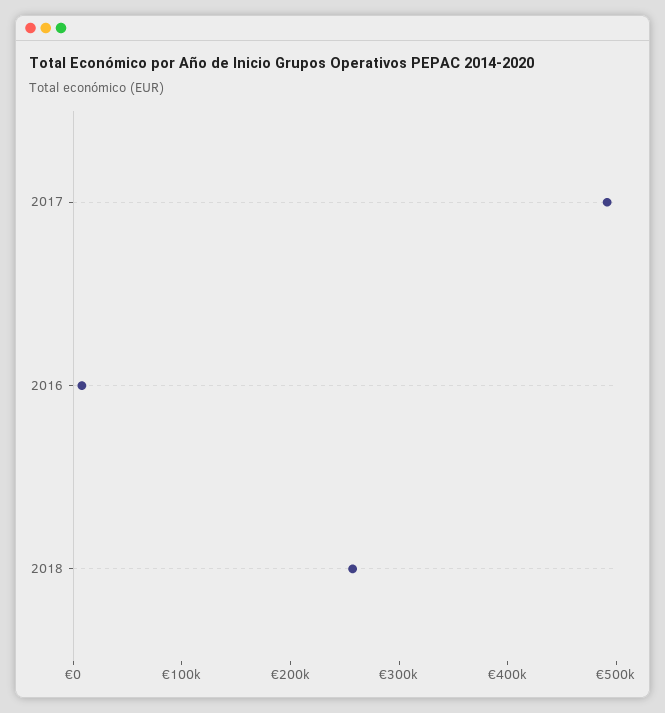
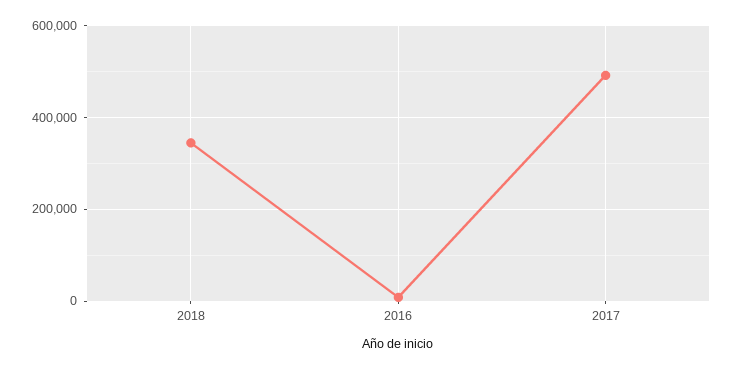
  {
    "2017": 500000,
    "2016": 0,
-   "2018": 260000
+   "2018": 340000
  }

